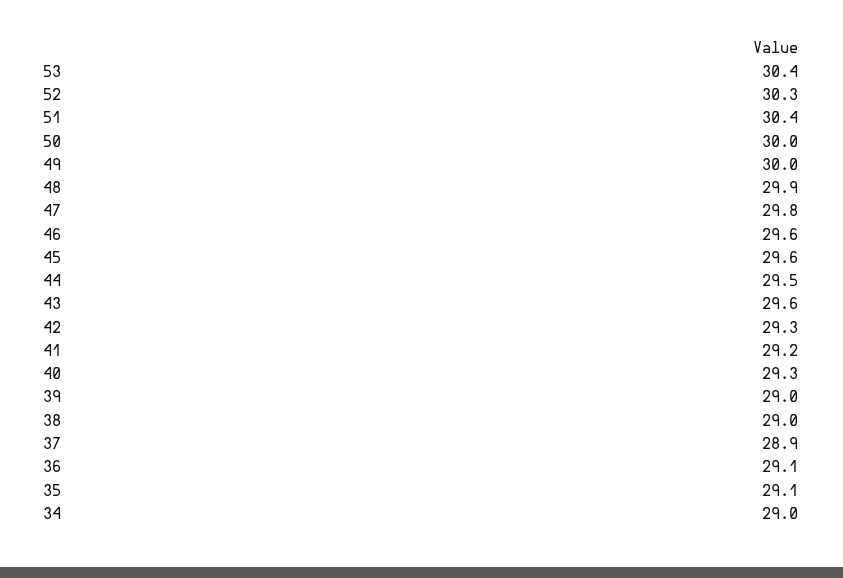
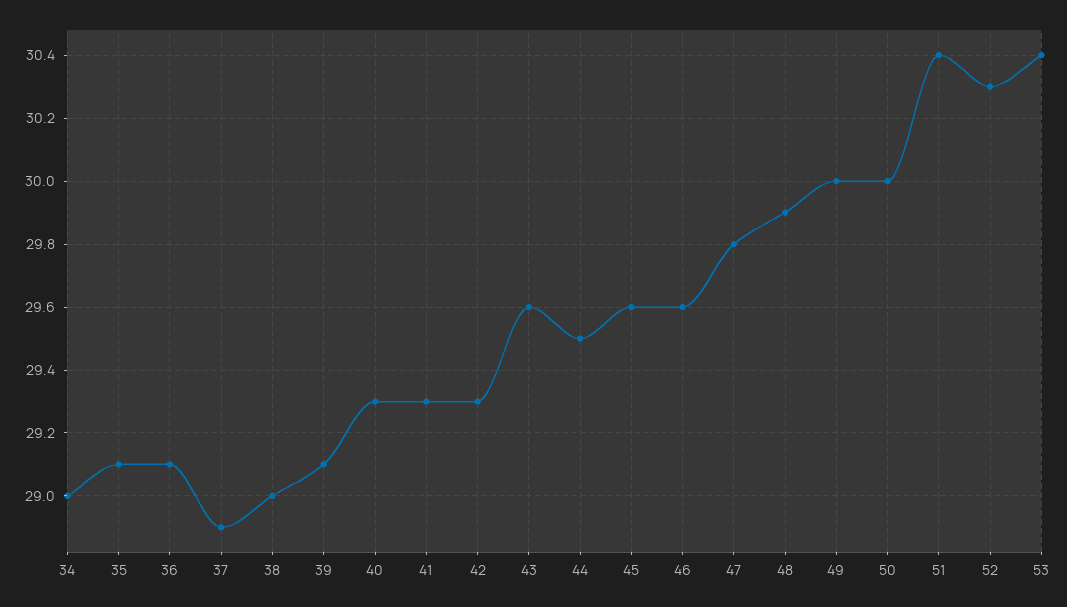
  {
    "53": 30.4,
    "52": 30.3,
    "51": 30.4,
    "50": 30,
    "49": 30,
    "48": 29.9,
    "47": 29.8,
    "46": 29.6,
    "45": 29.6,
    "44": 29.5,
    "43": 29.6,
    "42": 29.3,
-   "41": 29.2,
+   "41": 29.3,
    "40": 29.3,
-   "39": 29,
+   "39": 29.1,
    "38": 29,
    "37": 28.9,
    "36": 29.1,
    "35": 29.1,
    "34": 29
  }

